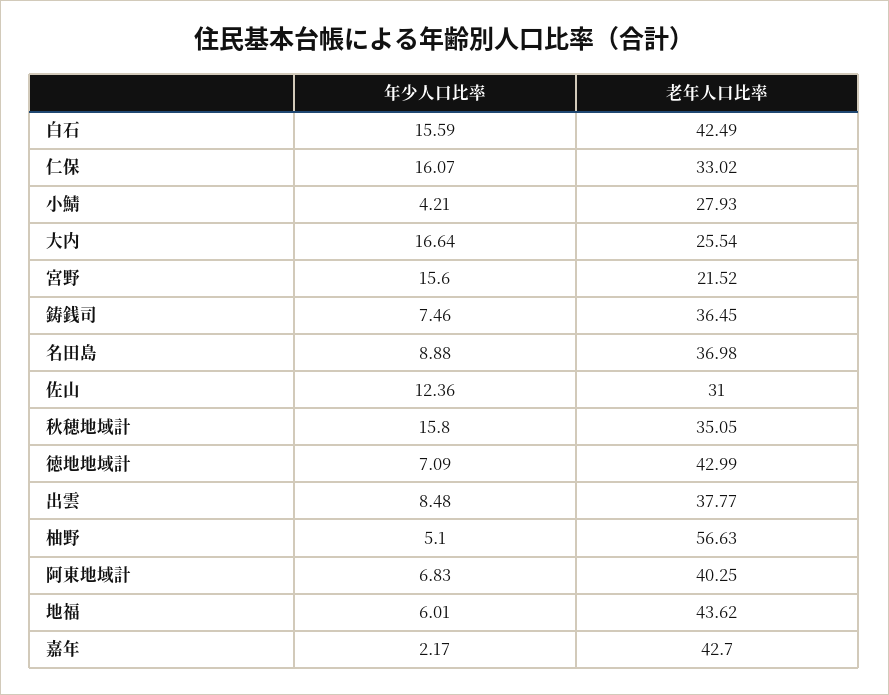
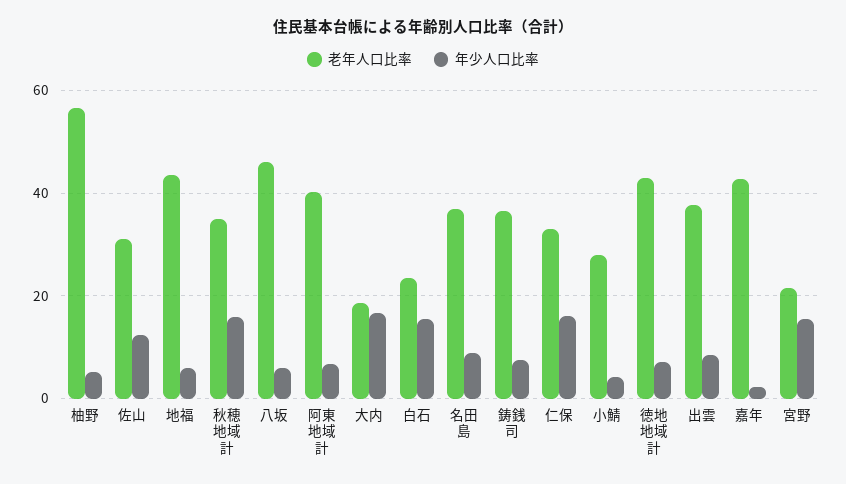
  {
    "年少人口比率": {
      "白石": 15.59,
      "仁保": 16.07,
      "小鯖": 4.21,
      "大内": 16.64,
      "宮野": 15.6,
      "鋳銭司": 7.46,
      "名田島": 8.88,
      "佐山": 12.36,
      "秋穂地域計": 15.8,
      "徳地地域計": 7.09,
      "出雲": 8.48,
      "柚野": 5.1,
      "阿東地域計": 6.83,
      "地福": 6.01,
-     "嘉年": 2.17
+     "嘉年": 2.17,
+     "八坂": 6
    },
    "老年人口比率": {
-     "白石": 42.49,
+     "白石": 24,
      "仁保": 33.02,
      "小鯖": 27.93,
-     "大内": 25.54,
+     "大内": 18,
      "宮野": 21.52,
      "鋳銭司": 36.45,
      "名田島": 36.98,
      "佐山": 31,
      "秋穂地域計": 35.05,
      "徳地地域計": 42.99,
      "出雲": 37.77,
      "柚野": 56.63,
      "阿東地域計": 40.25,
      "地福": 43.62,
-     "嘉年": 42.7
+     "嘉年": 42.7,
+     "八坂": 46
    }
  }

